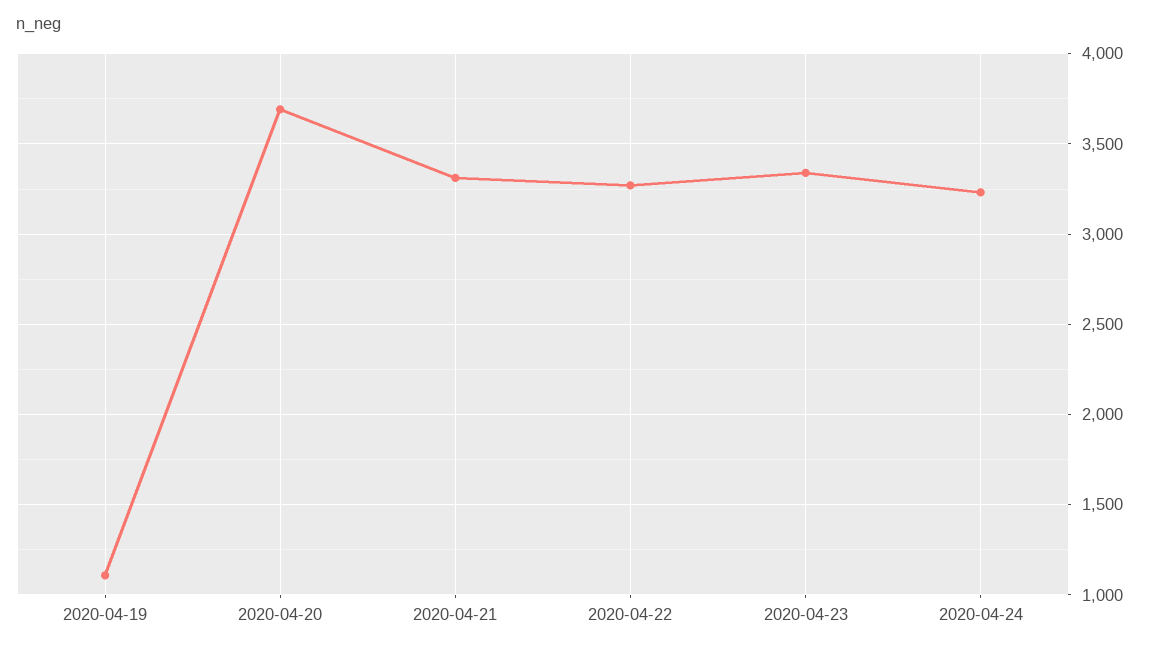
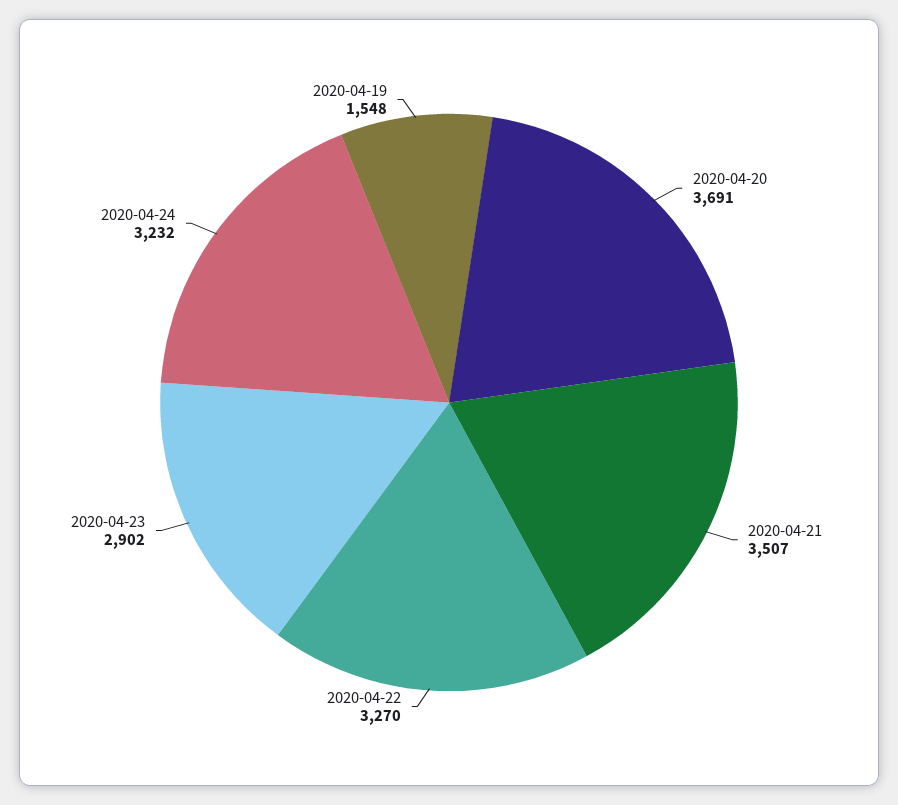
  {
-   "2020-04-19": 1100,
+   "2020-04-19": 1548,
    "2020-04-20": 3691,
-   "2020-04-21": 3300,
+   "2020-04-21": 3507,
    "2020-04-22": 3270,
-   "2020-04-23": 3350,
+   "2020-04-23": 2902,
    "2020-04-24": 3232
  }

